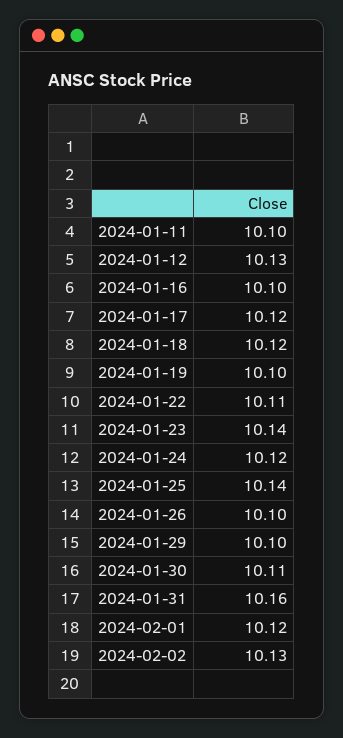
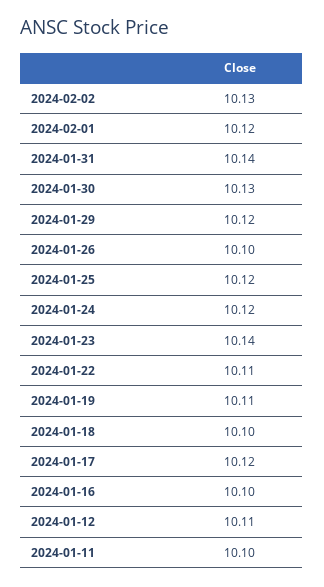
  {
    "2024-01-11": 10.1,
-   "2024-01-12": 10.13,
+   "2024-01-12": 10.11,
    "2024-01-16": 10.1,
    "2024-01-17": 10.12,
-   "2024-01-18": 10.12,
+   "2024-01-18": 10.1,
-   "2024-01-19": 10.1,
+   "2024-01-19": 10.11,
    "2024-01-22": 10.11,
    "2024-01-23": 10.14,
    "2024-01-24": 10.12,
-   "2024-01-25": 10.14,
+   "2024-01-25": 10.12,
    "2024-01-26": 10.1,
-   "2024-01-29": 10.1,
+   "2024-01-29": 10.12,
-   "2024-01-30": 10.11,
+   "2024-01-30": 10.13,
-   "2024-01-31": 10.16,
+   "2024-01-31": 10.14,
    "2024-02-01": 10.12,
    "2024-02-02": 10.13
  }

